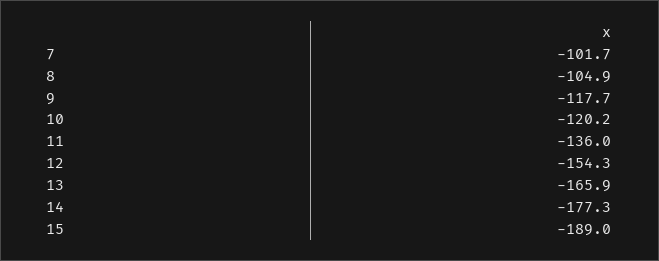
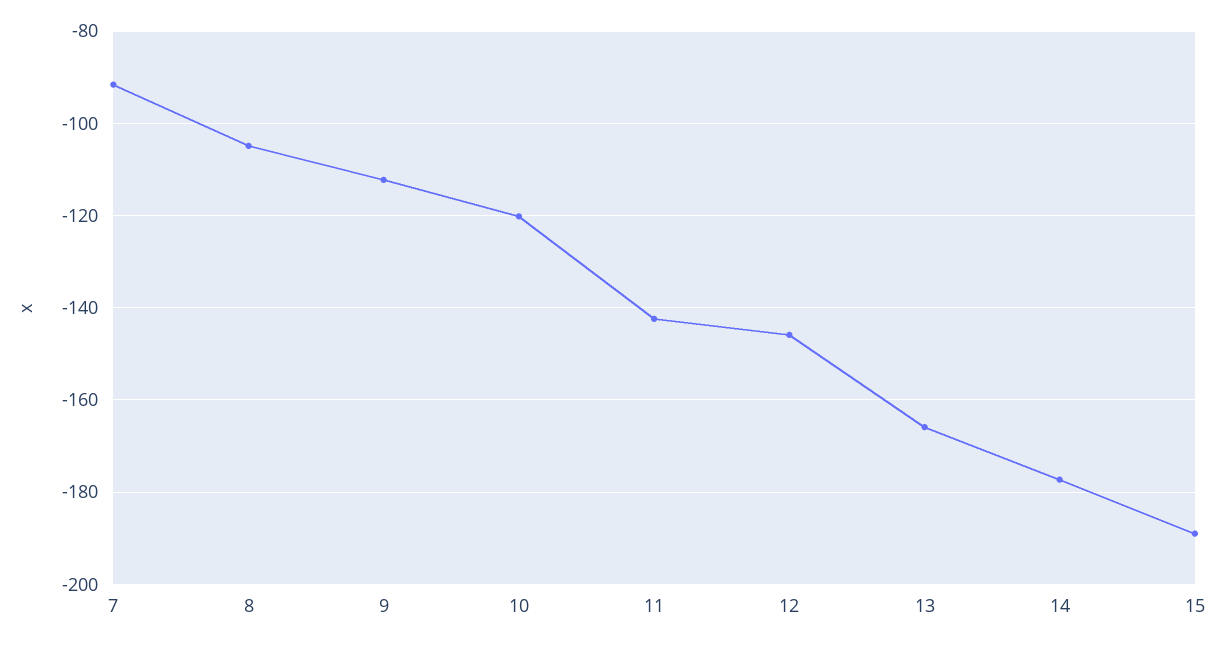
  {
-   "7": -101.7,
+   "7": -92,
    "8": -104.9,
-   "9": -117.7,
+   "9": -112,
    "10": -120.2,
-   "11": -136,
+   "11": -142,
-   "12": -154.3,
+   "12": -146,
    "13": -165.9,
    "14": -177.3,
    "15": -189
  }

